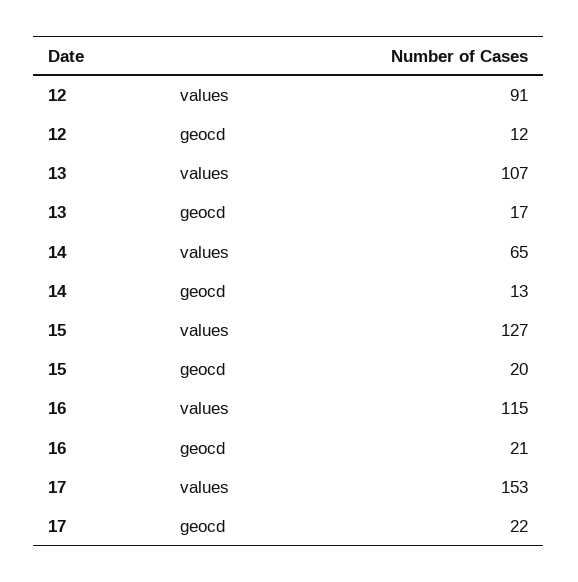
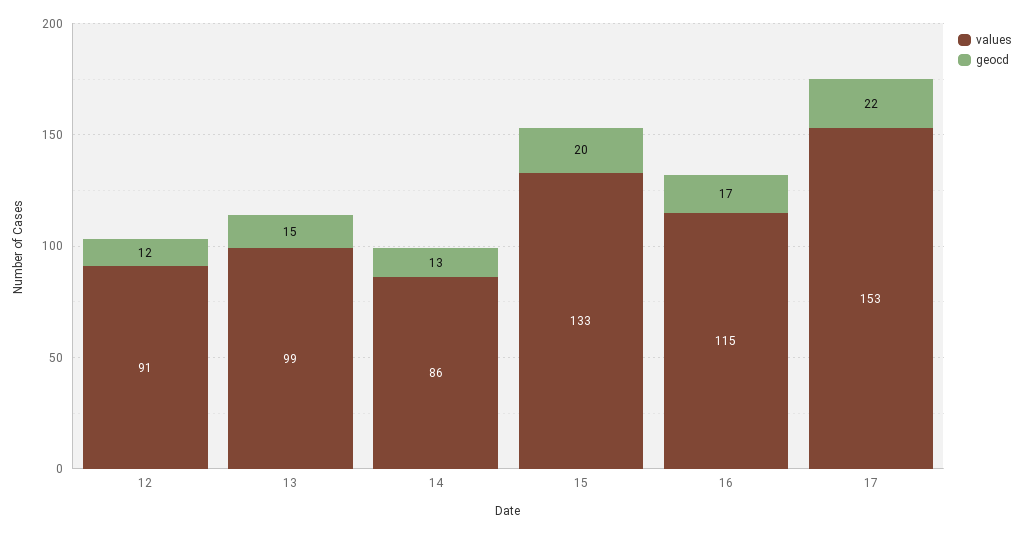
  {
    "values": {
      "12": 91,
-     "13": 107,
+     "13": 99,
-     "14": 65,
+     "14": 86,
-     "15": 127,
+     "15": 133,
      "16": 115,
      "17": 153
    },
    "geocd": {
      "12": 12,
-     "13": 17,
+     "13": 15,
      "14": 13,
      "15": 20,
-     "16": 21,
+     "16": 17,
      "17": 22
    }
  }

